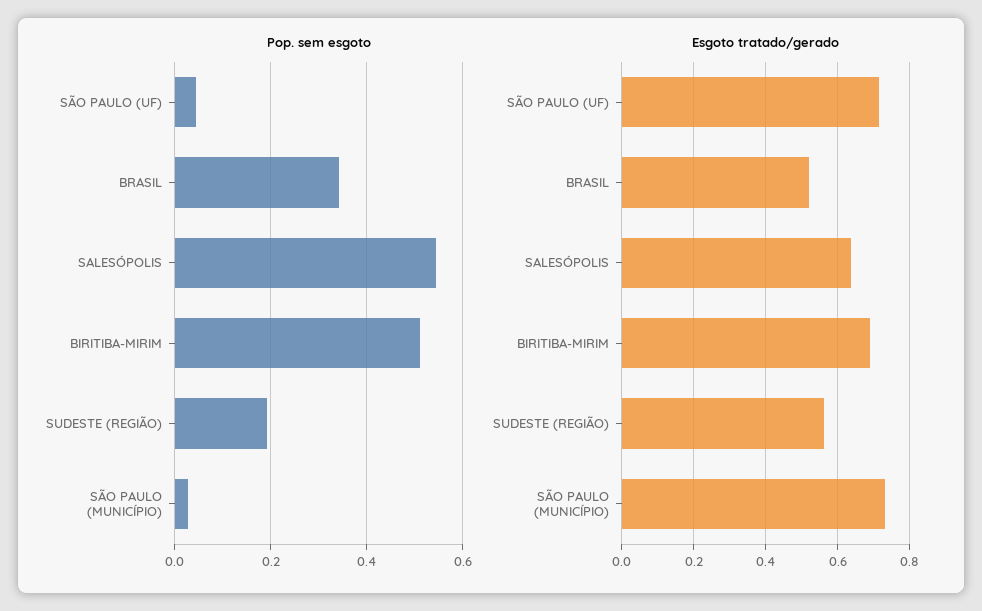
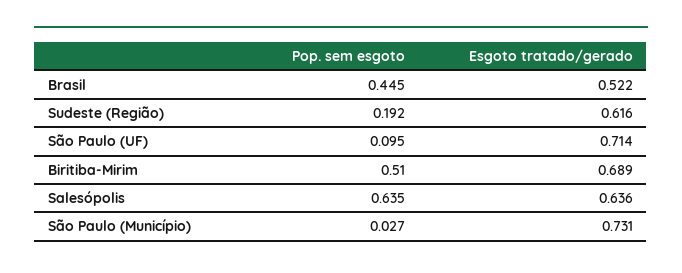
  {
    "Pop. sem esgoto": {
-     "SÃO PAULO (UF)": 0.04,
+     "SÃO PAULO (UF)": 0.095,
-     "BRASIL": 0.34,
+     "BRASIL": 0.445,
-     "SALESÓPOLIS": 0.54,
+     "SALESÓPOLIS": 0.635,
      "BIRITIBA-MIRIM": 0.51,
      "SUDESTE (REGIÃO)": 0.192,
      "SÃO PAULO (MUNICÍPIO)": 0.027
    },
    "Esgoto tratado/gerado": {
      "SÃO PAULO (UF)": 0.714,
      "BRASIL": 0.522,
      "SALESÓPOLIS": 0.636,
      "BIRITIBA-MIRIM": 0.689,
-     "SUDESTE (REGIÃO)": 0.56,
+     "SUDESTE (REGIÃO)": 0.616,
      "SÃO PAULO (MUNICÍPIO)": 0.731
    }
  }

